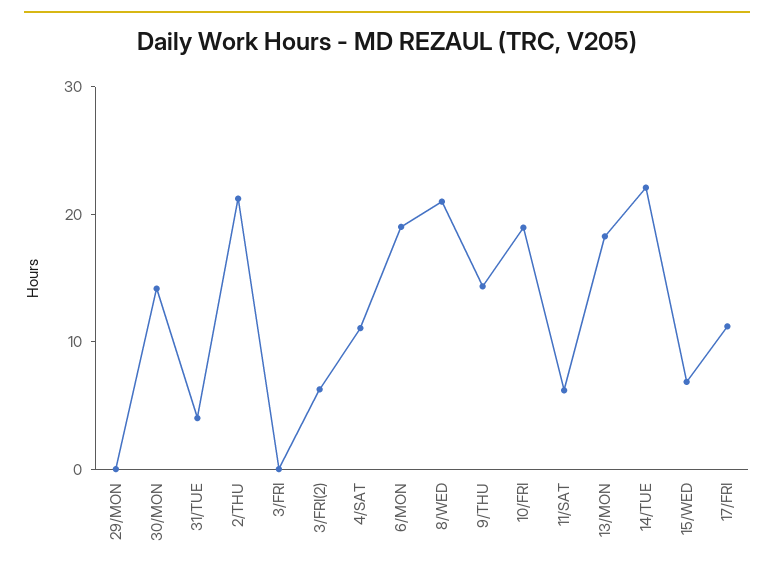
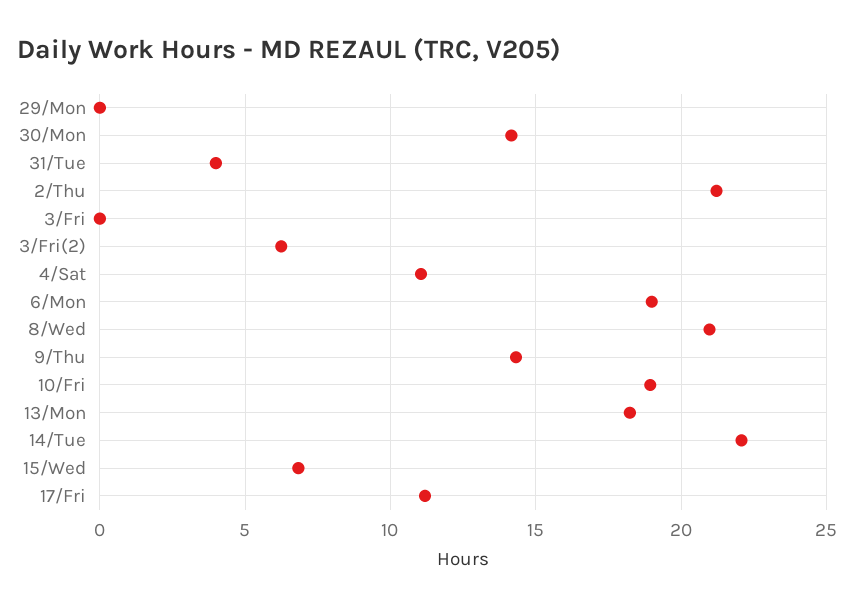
  {
    "29/MON": 0,
    "30/MON": 14,
    "31/TUE": 4,
    "2/THU": 21,
    "3/FRI": 0,
    "3/FRI(2)": 6,
    "4/SAT": 11,
    "6/MON": 19,
    "8/WED": 21,
    "9/THU": 14.5,
    "10/FRI": 19,
-   "11/SAT": 6,
    "13/MON": 18,
    "14/TUE": 22,
    "15/WED": 7,
    "17/FRI": 11
  }

